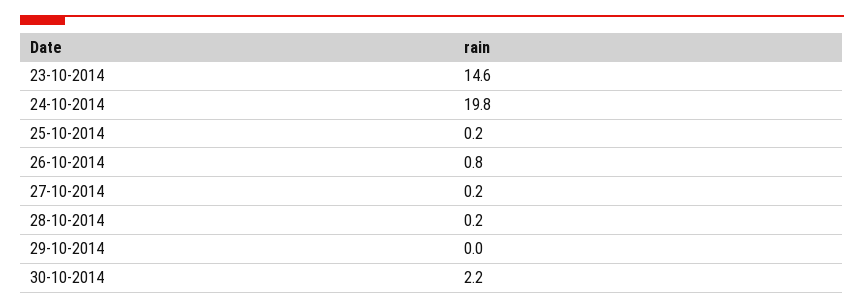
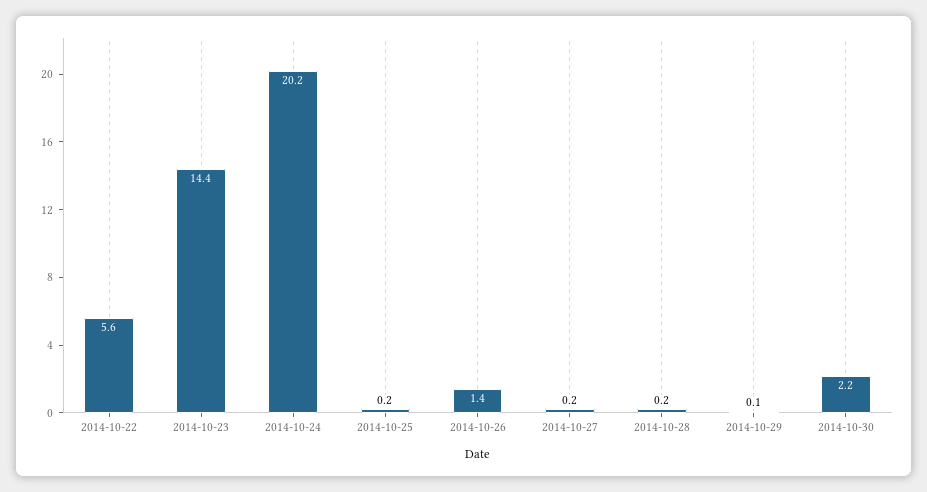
  {
-   "23-10-2014": 14.6,
+   "23-10-2014": 14.4,
-   "24-10-2014": 19.8,
+   "24-10-2014": 20.2,
    "25-10-2014": 0.2,
-   "26-10-2014": 0.8,
+   "26-10-2014": 1.4,
    "27-10-2014": 0.2,
    "28-10-2014": 0.2,
-   "29-10-2014": 0,
+   "29-10-2014": 0.1,
-   "30-10-2014": 2.2
+   "30-10-2014": 2.2,
+   "2014-10-22": 5.6
  }

